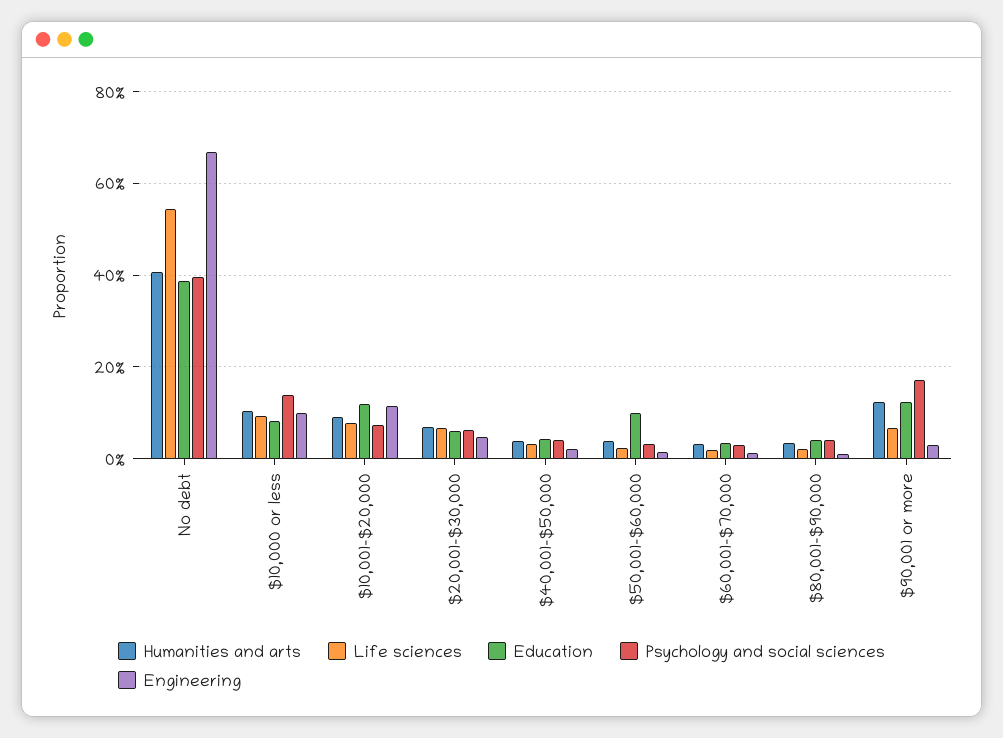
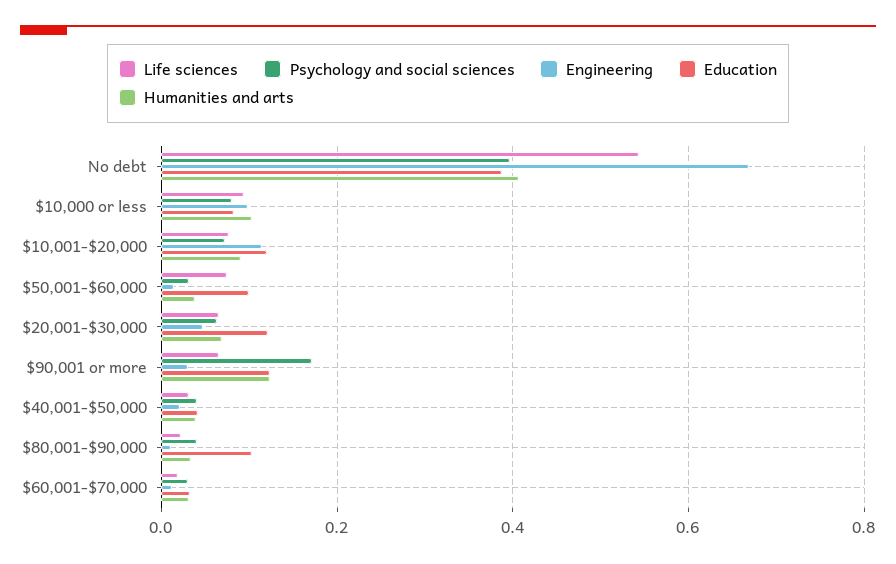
  {
    "Humanities and arts": {
      "No debt": 0.4,
      "$10,000 or less": 0.1,
      "$10,001-$20,000": 0.1,
      "$20,001-$30,000": 0.06,
      "$40,001-$50,000": 0.04,
      "$50,001-$60,000": 0.04,
      "$60,001-$70,000": 0.04,
      "$80,001-$90,000": 0.04,
      "$90,001 or more": 0.12
    },
    "Life sciences": {
      "No debt": 0.54,
      "$10,000 or less": 0.1,
      "$10,001-$20,000": 0.08,
      "$20,001-$30,000": 0.06,
      "$40,001-$50,000": 0.04,
-     "$50,001-$60,000": 0.02,
+     "$50,001-$60,000": 0.08,
      "$60,001-$70,000": 0.02,
      "$80,001-$90,000": 0.02,
      "$90,001 or more": 0.06
    },
    "Education": {
      "No debt": 0.38,
      "$10,000 or less": 0.08,
      "$10,001-$20,000": 0.12,
-     "$20,001-$30,000": 0.06,
+     "$20,001-$30,000": 0.12,
      "$40,001-$50,000": 0.04,
      "$50,001-$60,000": 0.1,
      "$60,001-$70,000": 0.04,
-     "$80,001-$90,000": 0.04,
+     "$80,001-$90,000": 0.1,
      "$90,001 or more": 0.12
    },
    "Psychology and social sciences": {
      "No debt": 0.4,
-     "$10,000 or less": 0.14,
+     "$10,000 or less": 0.08,
      "$10,001-$20,000": 0.08,
      "$20,001-$30,000": 0.06,
      "$40,001-$50,000": 0.04,
      "$50,001-$60,000": 0.04,
      "$60,001-$70,000": 0.04,
      "$80,001-$90,000": 0.04,
      "$90,001 or more": 0.18
    },
    "Engineering": {
      "No debt": 0.66,
      "$10,000 or less": 0.1,
      "$10,001-$20,000": 0.12,
      "$20,001-$30,000": 0.04,
      "$40,001-$50,000": 0.02,
      "$50,001-$60,000": 0.02,
      "$60,001-$70,000": 0.02,
      "$80,001-$90,000": 0.02,
      "$90,001 or more": 0.04
    }
  }

